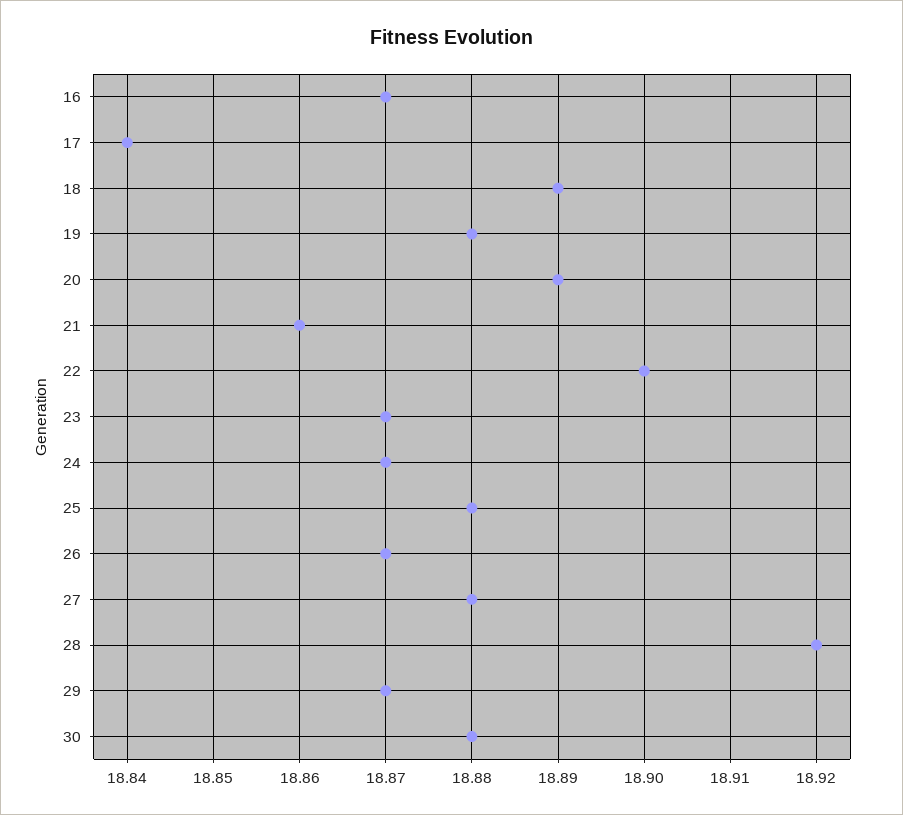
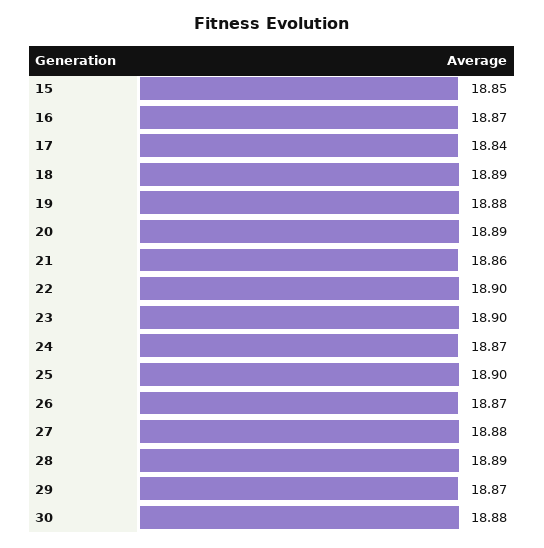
  {
    "16": 18.87,
    "17": 18.84,
    "18": 18.89,
    "19": 18.88,
    "20": 18.89,
    "21": 18.86,
    "22": 18.9,
-   "23": 18.87,
+   "23": 18.9,
    "24": 18.87,
-   "25": 18.88,
+   "25": 18.9,
    "26": 18.87,
    "27": 18.88,
-   "28": 18.92,
+   "28": 18.89,
    "29": 18.87,
-   "30": 18.88
+   "30": 18.88,
+   "15": 18.85
  }

